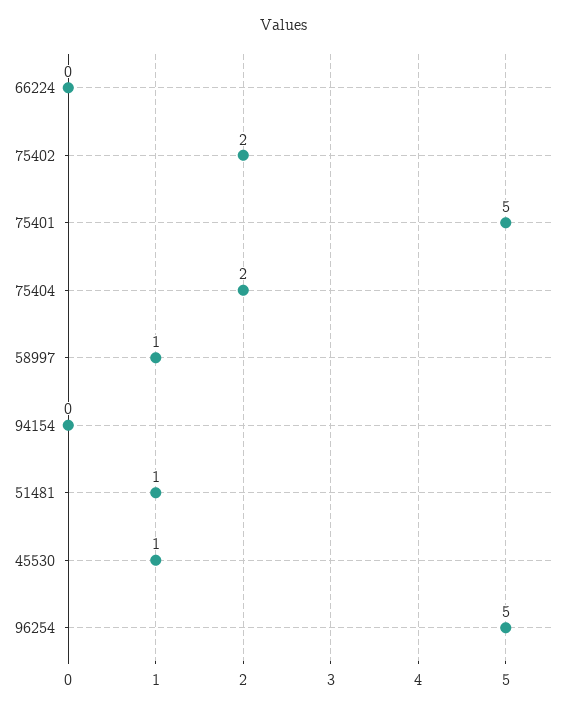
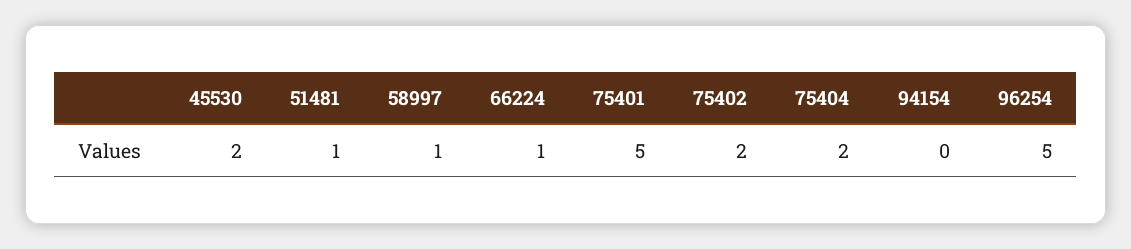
  {
-   "66224": 0,
+   "66224": 1,
    "75402": 2,
    "75401": 5,
    "75404": 2,
    "58997": 1,
    "94154": 0,
    "51481": 1,
-   "45530": 1,
+   "45530": 2,
    "96254": 5
  }

